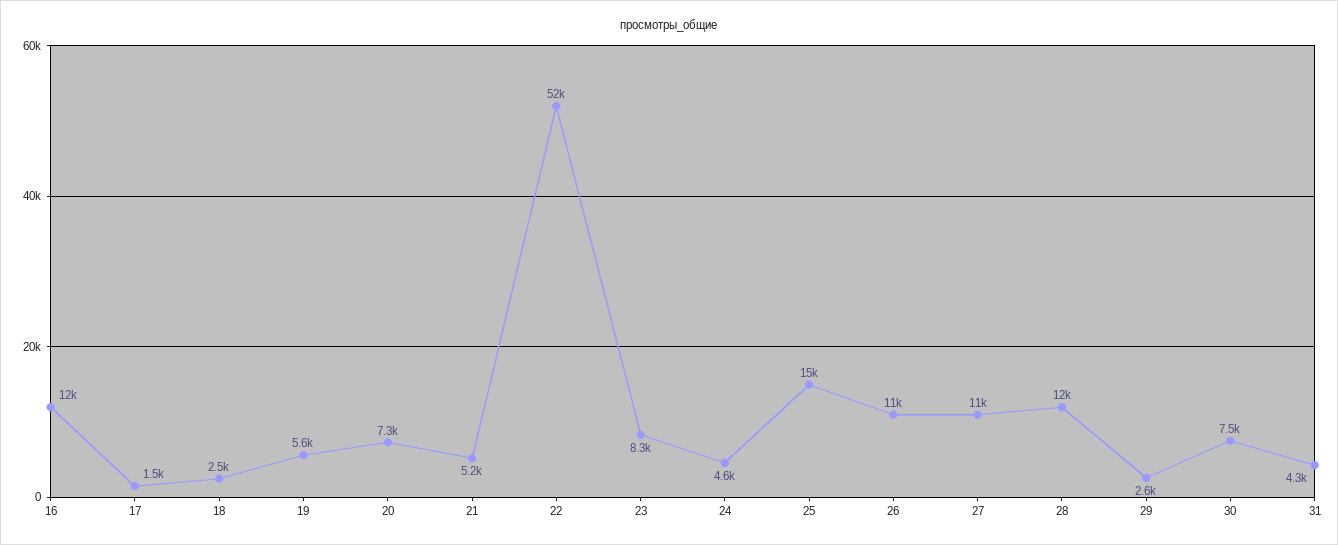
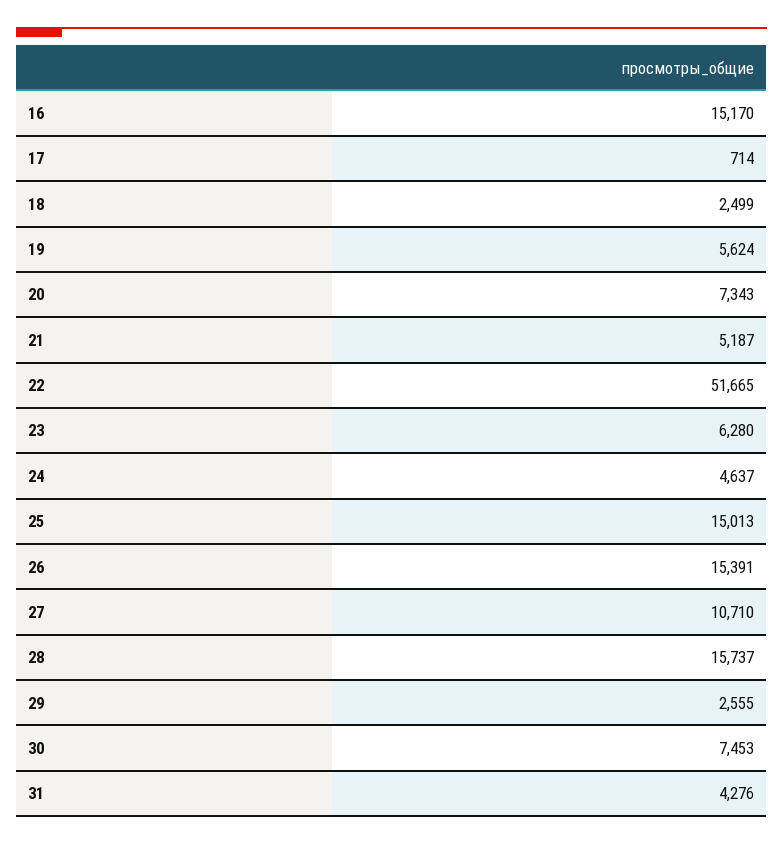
  {
-   "16": 12000,
+   "16": 15170,
-   "17": 1500,
+   "17": 714,
    "18": 2499,
    "19": 5624,
    "20": 7343,
    "21": 5187,
    "22": 51665,
-   "23": 8300,
+   "23": 6280,
    "24": 4637,
    "25": 15013,
-   "26": 11000,
+   "26": 15391,
    "27": 10710,
-   "28": 12000,
+   "28": 15737,
    "29": 2555,
    "30": 7453,
    "31": 4276
  }

